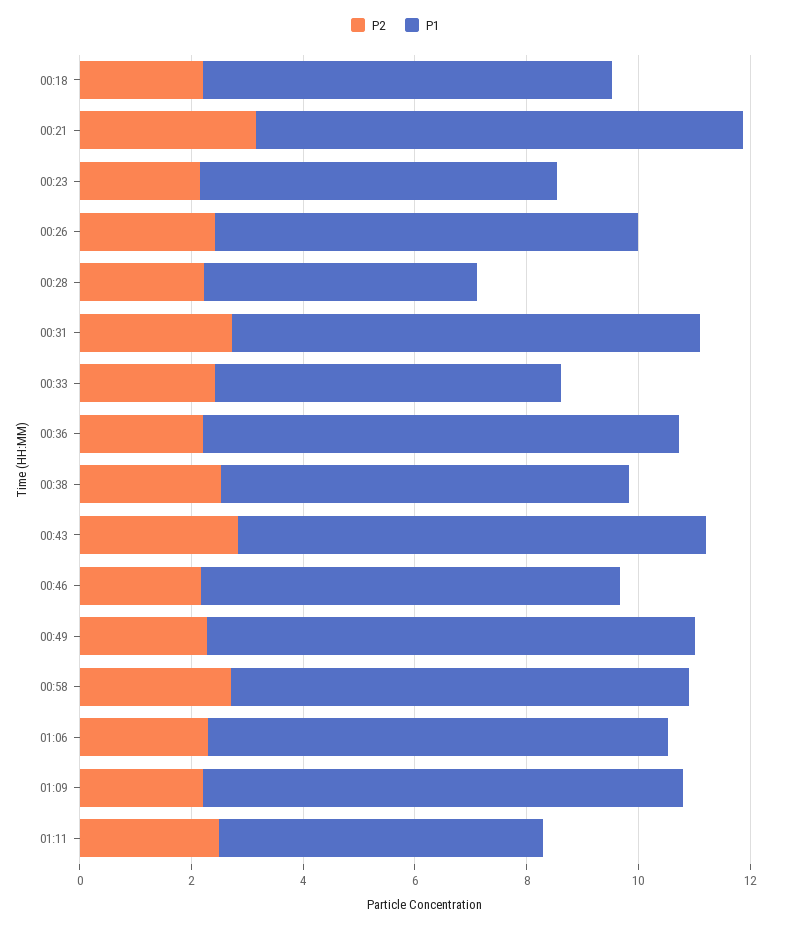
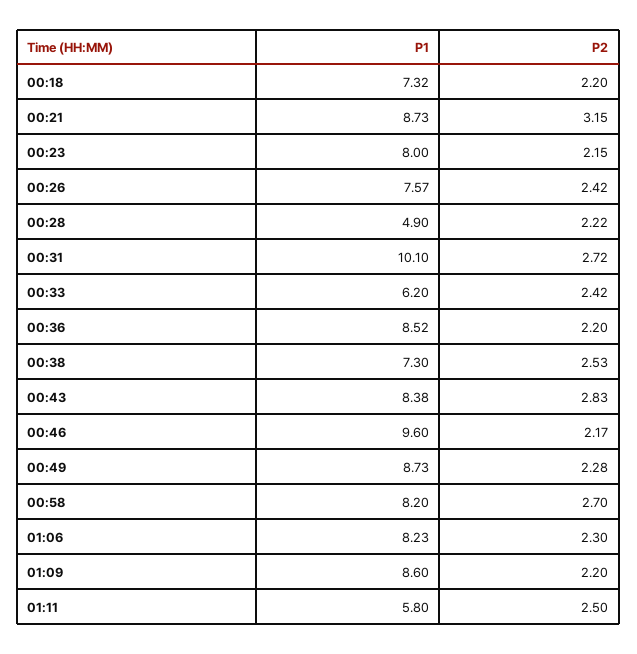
  {
    "P2": {
      "00:18": 2.2,
      "00:21": 3.15,
      "00:23": 2.15,
      "00:26": 2.42,
      "00:28": 2.22,
      "00:31": 2.72,
      "00:33": 2.42,
      "00:36": 2.2,
      "00:38": 2.53,
      "00:43": 2.83,
      "00:46": 2.17,
      "00:49": 2.28,
      "00:58": 2.7,
      "01:06": 2.3,
      "01:09": 2.2,
      "01:11": 2.5
    },
    "P1": {
      "00:18": 7.32,
      "00:21": 8.73,
-     "00:23": 6.5,
+     "00:23": 8,
      "00:26": 7.57,
      "00:28": 4.9,
-     "00:31": 8.5,
+     "00:31": 10.1,
      "00:33": 6.2,
      "00:36": 8.52,
      "00:38": 7.3,
      "00:43": 8.38,
-     "00:46": 7.5,
+     "00:46": 9.6,
      "00:49": 8.73,
      "00:58": 8.2,
      "01:06": 8.23,
      "01:09": 8.6,
      "01:11": 5.8
    }
  }

